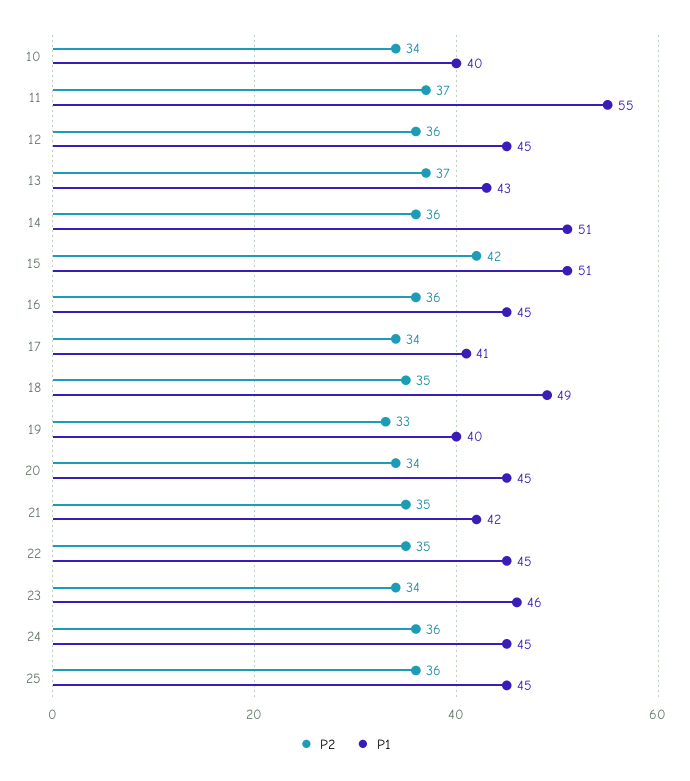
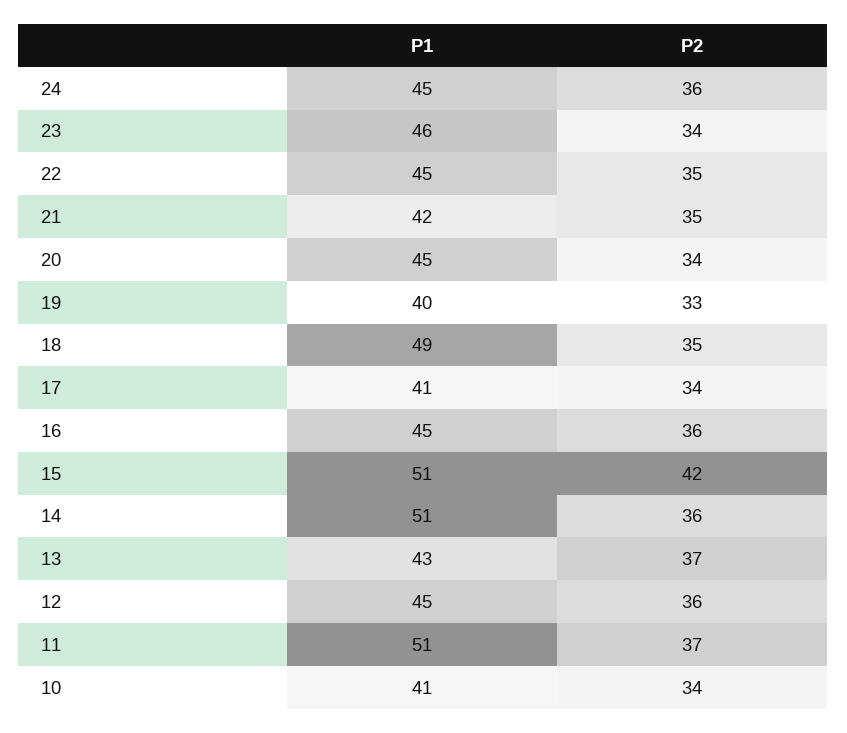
  {
    "P2": {
      "10": 34,
      "11": 37,
      "12": 36,
      "13": 37,
      "14": 36,
      "15": 42,
      "16": 36,
      "17": 34,
      "18": 35,
      "19": 33,
      "20": 34,
      "21": 35,
      "22": 35,
      "23": 34,
-     "24": 36,
+     "24": 36
-     "25": 36
    },
    "P1": {
-     "10": 40,
+     "10": 41,
-     "11": 55,
+     "11": 51,
      "12": 45,
      "13": 43,
      "14": 51,
      "15": 51,
      "16": 45,
      "17": 41,
      "18": 49,
      "19": 40,
      "20": 45,
      "21": 42,
      "22": 45,
      "23": 46,
-     "24": 45,
+     "24": 45
-     "25": 45
    }
  }

